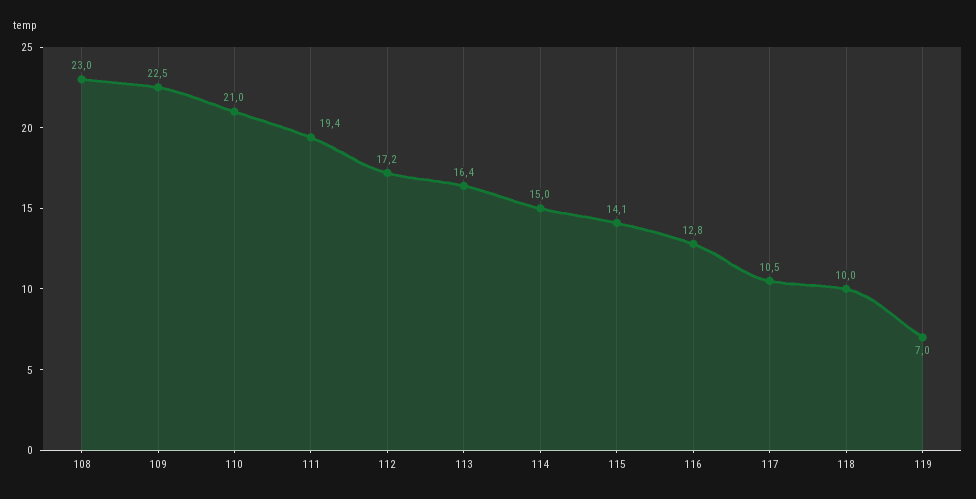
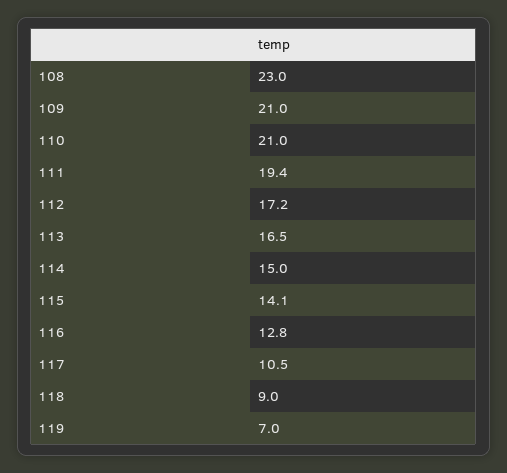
  {
    "108": 23,
-   "109": 22.5,
+   "109": 21,
    "110": 21,
    "111": 19.4,
    "112": 17.2,
-   "113": 16.4,
+   "113": 16.5,
    "114": 15,
    "115": 14.1,
    "116": 12.8,
    "117": 10.5,
-   "118": 10,
+   "118": 9,
    "119": 7
  }

